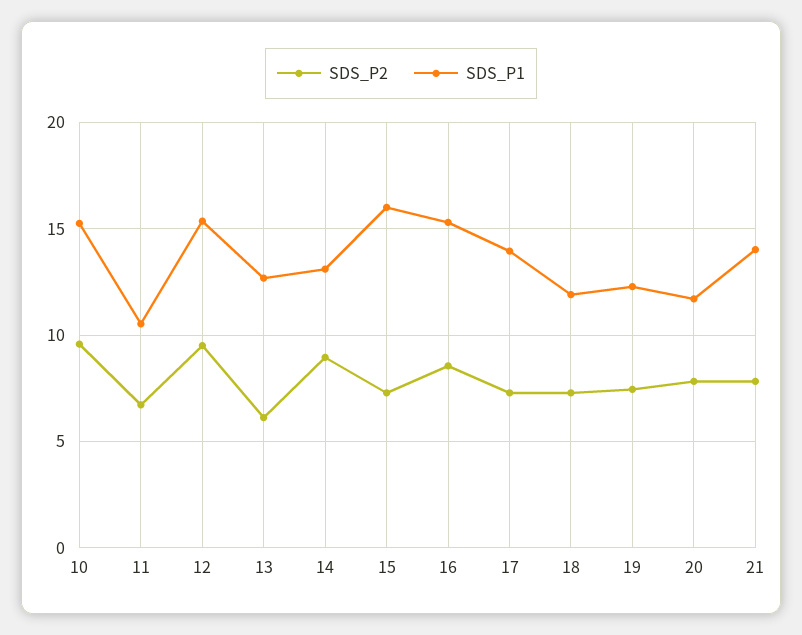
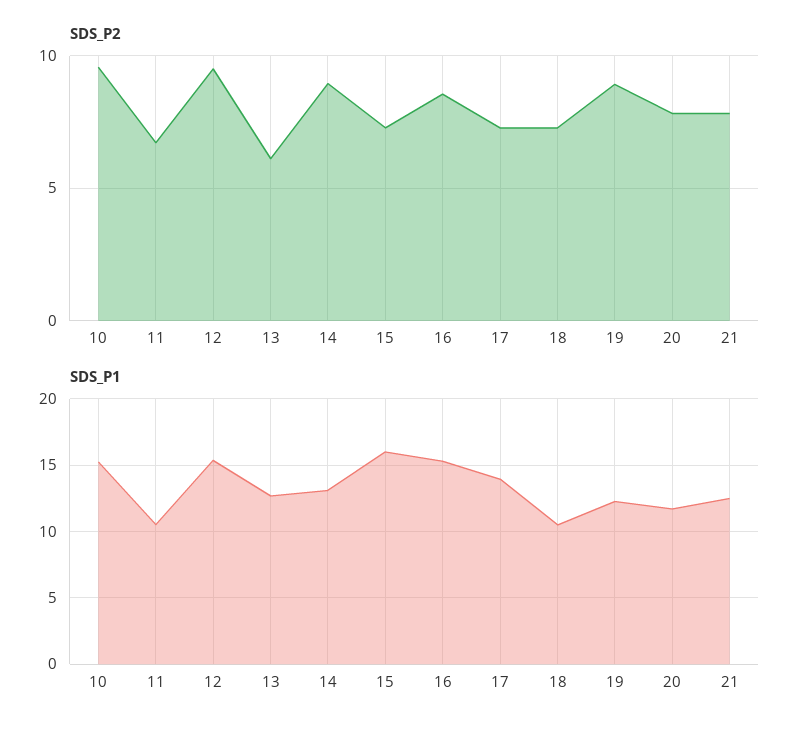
  {
    "SDS_P2": {
      "10": 9.5,
      "11": 6.5,
      "12": 9.5,
      "13": 6,
      "14": 9,
      "15": 7.5,
      "16": 8.5,
      "17": 7.5,
      "18": 7.5,
-     "19": 7.5,
+     "19": 9,
      "20": 8,
      "21": 8
    },
    "SDS_P1": {
      "10": 15.5,
      "11": 10.5,
      "12": 15.5,
      "13": 12.5,
      "14": 13,
      "15": 16,
      "16": 15.5,
      "17": 14,
-     "18": 12,
+     "18": 10.5,
      "19": 12.5,
      "20": 11.5,
-     "21": 14
+     "21": 12.5
    }
  }

